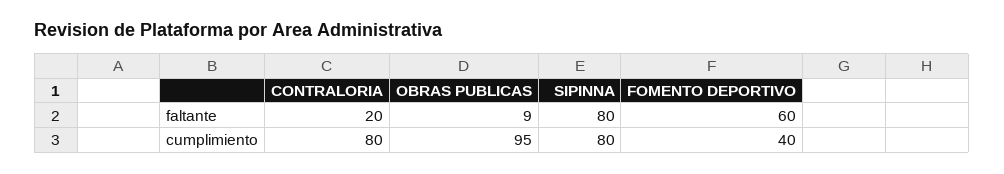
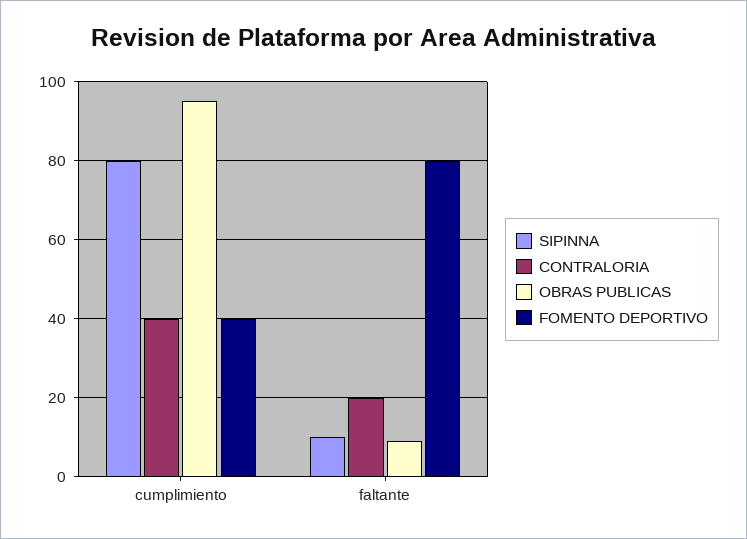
  {
    "CONTRALORIA": {
      "faltante": 20,
-     "cumplimiento": 80
+     "cumplimiento": 40
    },
    "OBRAS PUBLICAS": {
      "faltante": 9,
      "cumplimiento": 95
    },
    "SIPINNA": {
-     "faltante": 80,
+     "faltante": 10,
      "cumplimiento": 80
    },
    "FOMENTO DEPORTIVO": {
-     "faltante": 60,
+     "faltante": 80,
      "cumplimiento": 40
    }
  }

